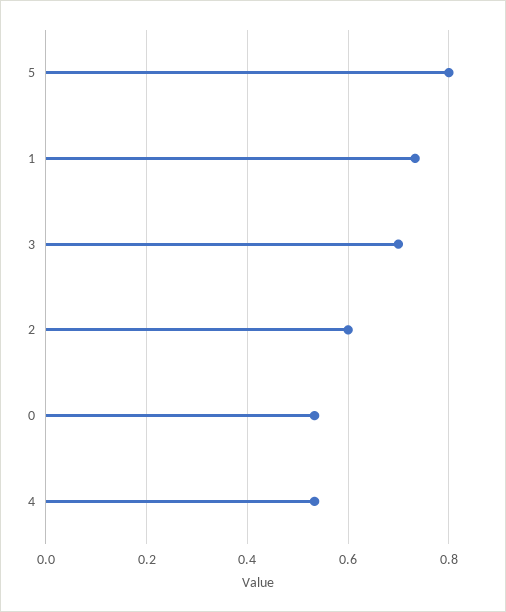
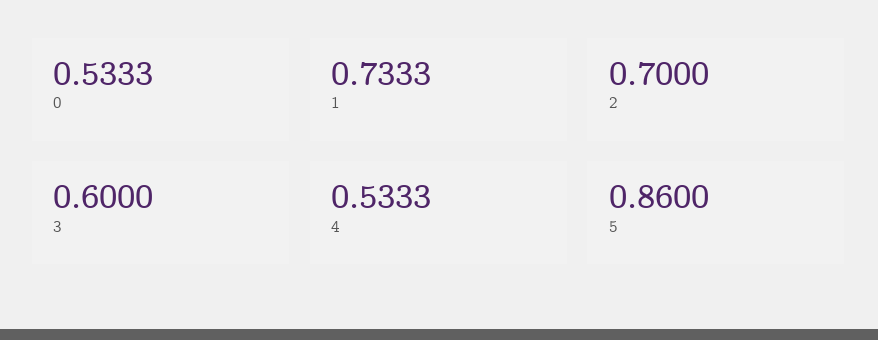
  {
-   "5": 0.8,
+   "5": 0.86,
    "1": 0.7333,
-   "3": 0.7,
+   "3": 0.6,
-   "2": 0.6,
+   "2": 0.7,
    "0": 0.5333,
    "4": 0.5333
  }

